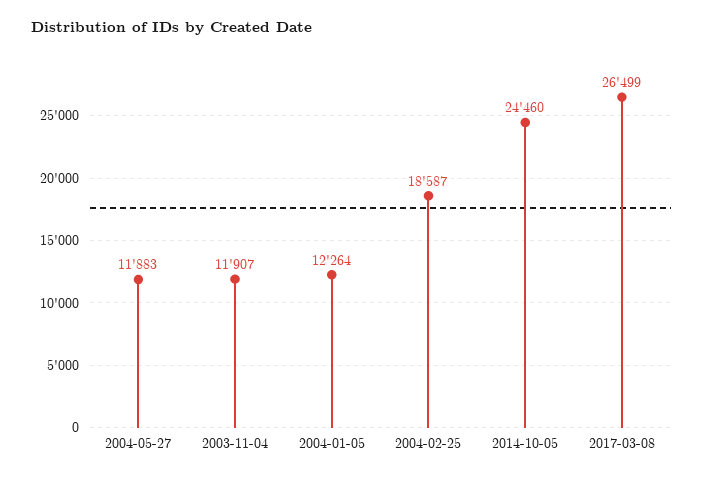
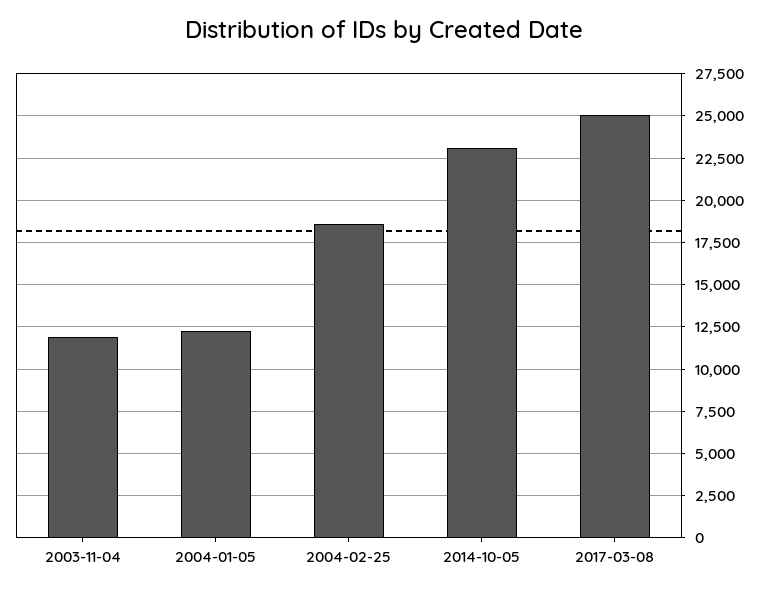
  {
-   "2004-05-27": 11883,
    "2003-11-04": 11907,
    "2004-01-05": 12264,
    "2004-02-25": 18587,
-   "2014-10-05": 24460,
+   "2014-10-05": 23000,
-   "2017-03-08": 26499
+   "2017-03-08": 25000
  }

